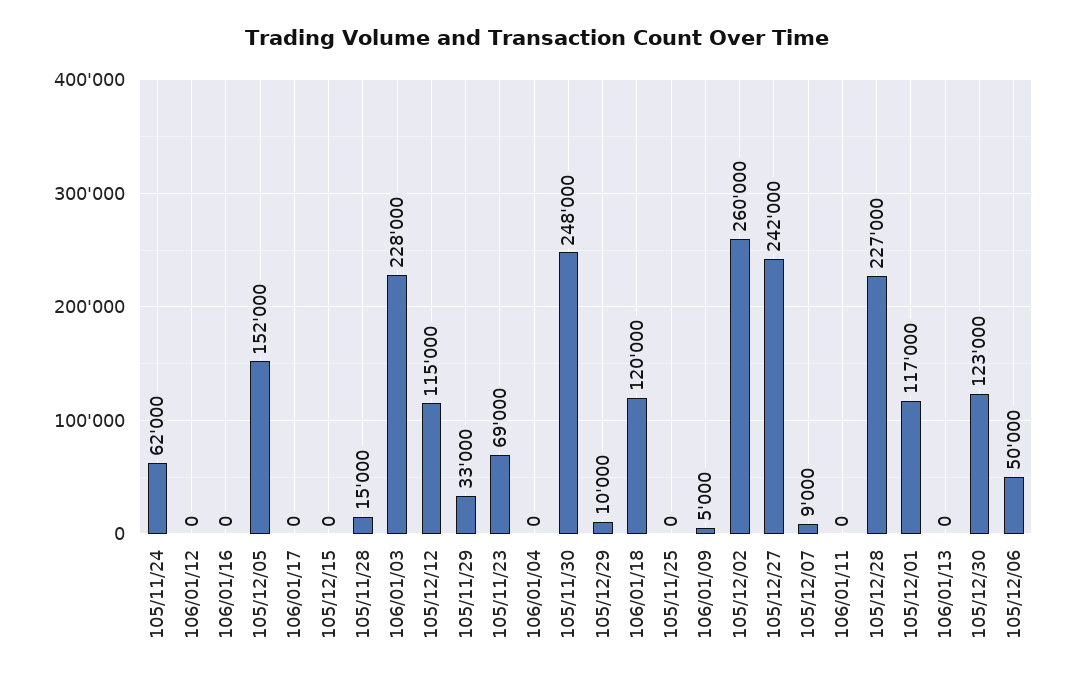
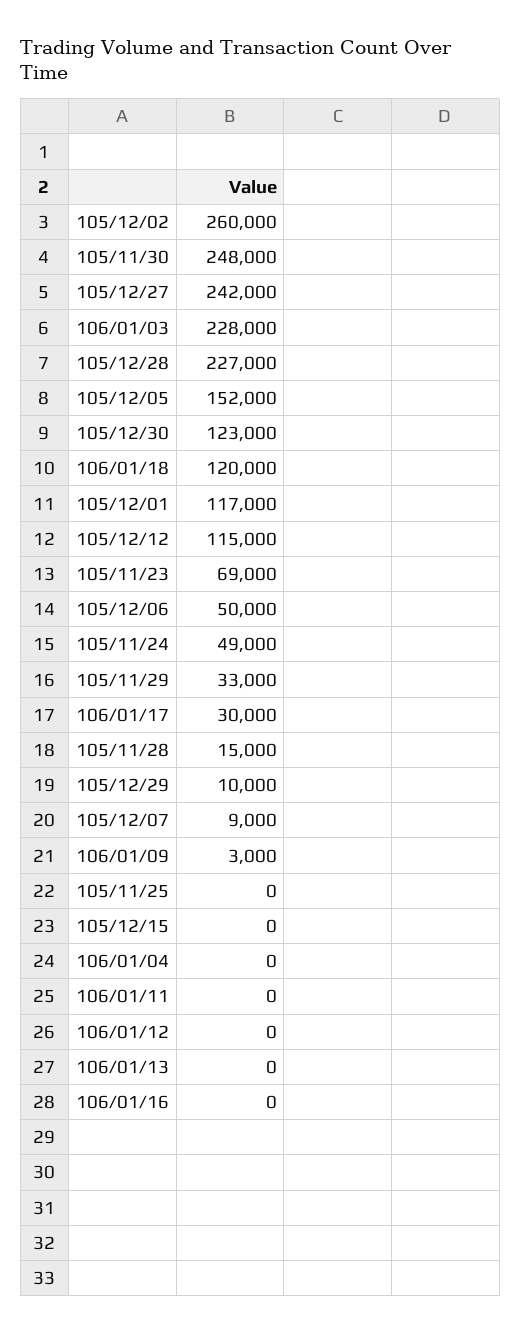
  {
-   "105/11/24": 62000,
+   "105/11/24": 49000,
    "106/01/12": 0,
    "106/01/16": 0,
    "105/12/05": 152000,
-   "106/01/17": 0,
+   "106/01/17": 30000,
    "105/12/15": 0,
    "105/11/28": 15000,
    "106/01/03": 228000,
    "105/12/12": 115000,
    "105/11/29": 33000,
    "105/11/23": 69000,
    "106/01/04": 0,
    "105/11/30": 248000,
    "105/12/29": 10000,
    "106/01/18": 120000,
    "105/11/25": 0,
-   "106/01/09": 5000,
+   "106/01/09": 3000,
    "105/12/02": 260000,
    "105/12/27": 242000,
    "105/12/07": 9000,
    "106/01/11": 0,
    "105/12/28": 227000,
    "105/12/01": 117000,
    "106/01/13": 0,
    "105/12/30": 123000,
    "105/12/06": 50000
  }

